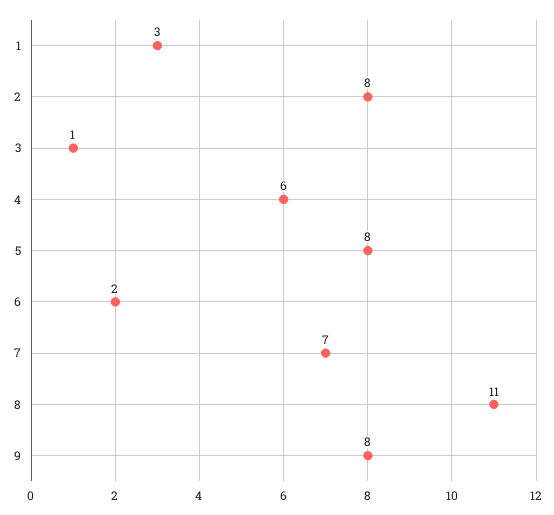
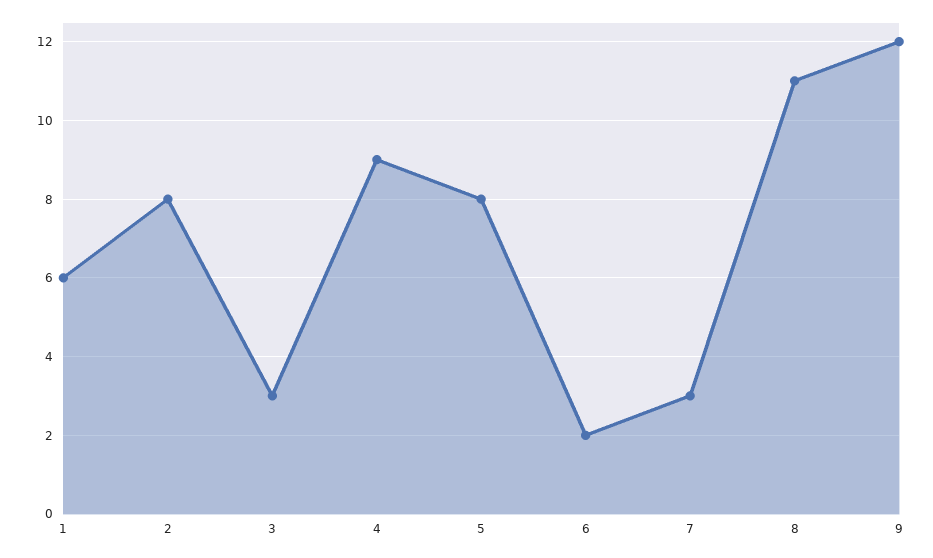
  {
-   "1": 3,
+   "1": 6,
    "2": 8,
-   "3": 1,
+   "3": 3,
-   "4": 6,
+   "4": 9,
    "5": 8,
    "6": 2,
-   "7": 7,
+   "7": 3,
    "8": 11,
-   "9": 8
+   "9": 12
  }

